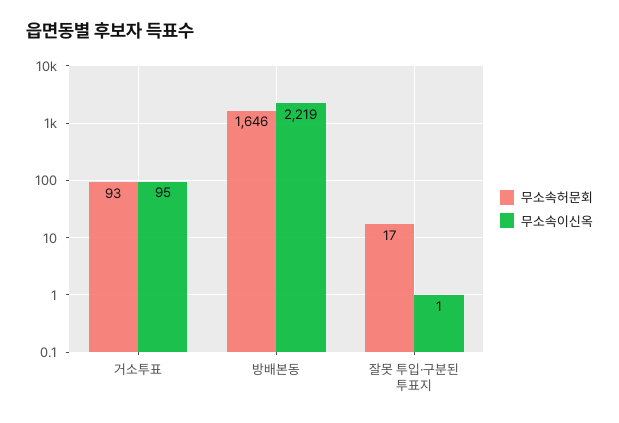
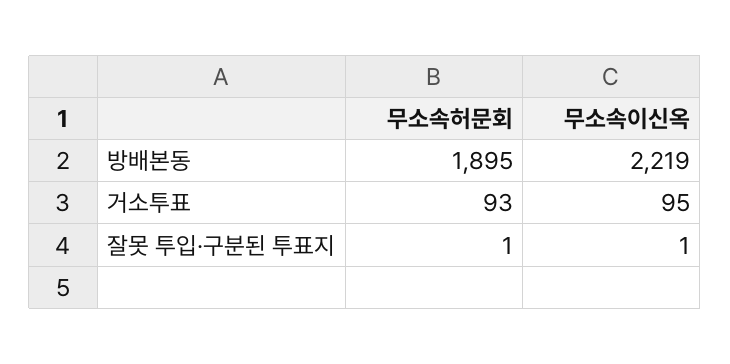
  {
    "무소속허문회": {
      "거소투표": 93,
-     "방배본동": 1646,
+     "방배본동": 1895,
-     "잘못 투입·구분된 투표지": 17
+     "잘못 투입·구분된 투표지": 1
    },
    "무소속이신옥": {
      "거소투표": 95,
      "방배본동": 2219,
      "잘못 투입·구분된 투표지": 1
    }
  }

